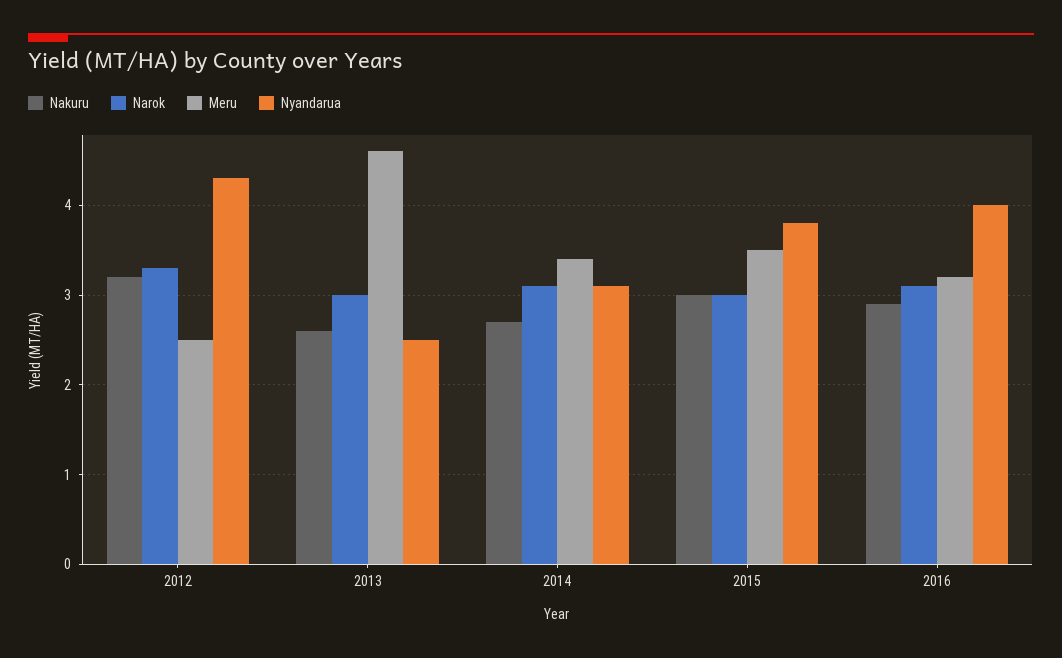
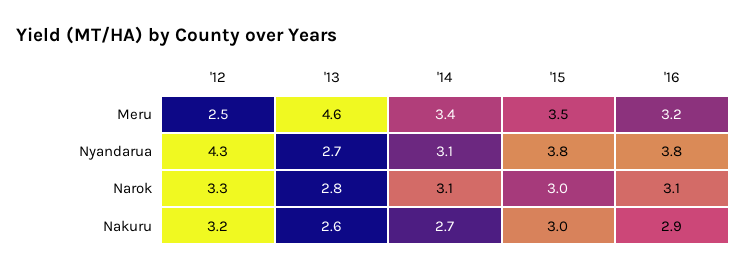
  {
    "Nakuru": {
      "2012": 3.2,
      "2013": 2.6,
      "2014": 2.7,
      "2015": 3,
      "2016": 2.9
    },
    "Narok": {
      "2012": 3.3,
-     "2013": 3,
+     "2013": 2.8,
      "2014": 3.1,
      "2015": 3,
      "2016": 3.1
    },
    "Meru": {
      "2012": 2.5,
      "2013": 4.6,
      "2014": 3.4,
      "2015": 3.5,
      "2016": 3.2
    },
    "Nyandarua": {
      "2012": 4.3,
-     "2013": 2.5,
+     "2013": 2.7,
      "2014": 3.1,
      "2015": 3.8,
-     "2016": 4
+     "2016": 3.8
    }
  }

